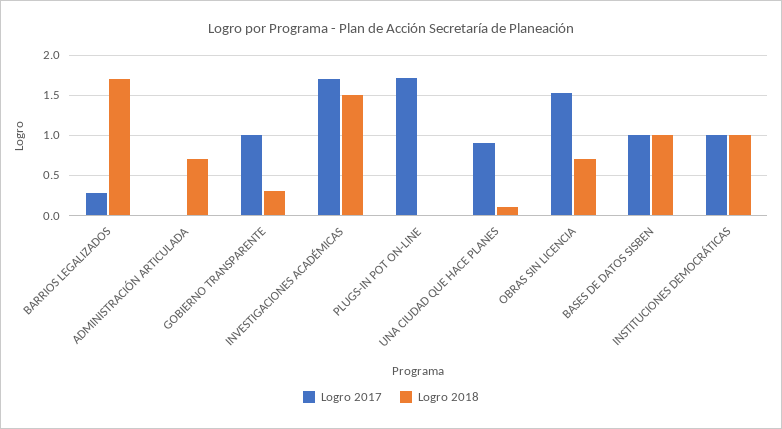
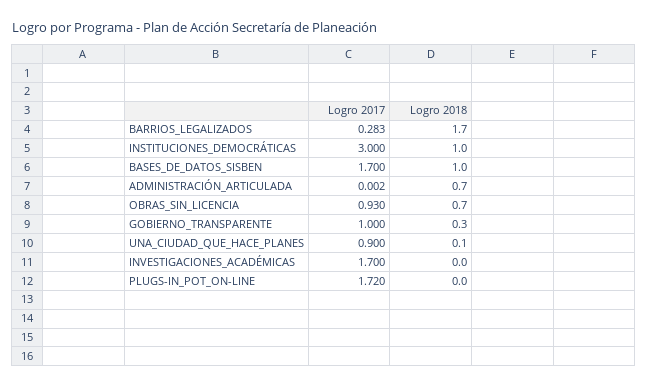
  {
    "Logro 2017": {
      "BARRIOS LEGALIZADOS": 0.283,
      "ADMINISTRACIÓN ARTICULADA": 0.002,
      "GOBIERNO TRANSPARENTE": 1,
      "INVESTIGACIONES ACADÉMICAS": 1.7,
      "PLUGS-IN POT ON-LINE": 1.72,
      "UNA CIUDAD QUE HACE PLANES": 0.9,
-     "OBRAS SIN LICENCIA": 1.5,
+     "OBRAS SIN LICENCIA": 0.93,
-     "BASES DE DATOS SISBEN": 1,
+     "BASES DE DATOS SISBEN": 1.7,
-     "INSTITUCIONES DEMOCRÁTICAS": 1
+     "INSTITUCIONES DEMOCRÁTICAS": 3
    },
    "Logro 2018": {
      "BARRIOS LEGALIZADOS": 1.7,
      "ADMINISTRACIÓN ARTICULADA": 0.7,
      "GOBIERNO TRANSPARENTE": 0.3,
-     "INVESTIGACIONES ACADÉMICAS": 1.5,
+     "INVESTIGACIONES ACADÉMICAS": 0,
      "PLUGS-IN POT ON-LINE": 0,
      "UNA CIUDAD QUE HACE PLANES": 0.1,
      "OBRAS SIN LICENCIA": 0.7,
      "BASES DE DATOS SISBEN": 1,
      "INSTITUCIONES DEMOCRÁTICAS": 1
    }
  }

